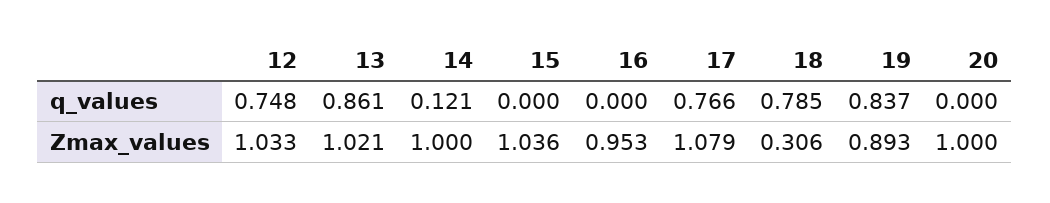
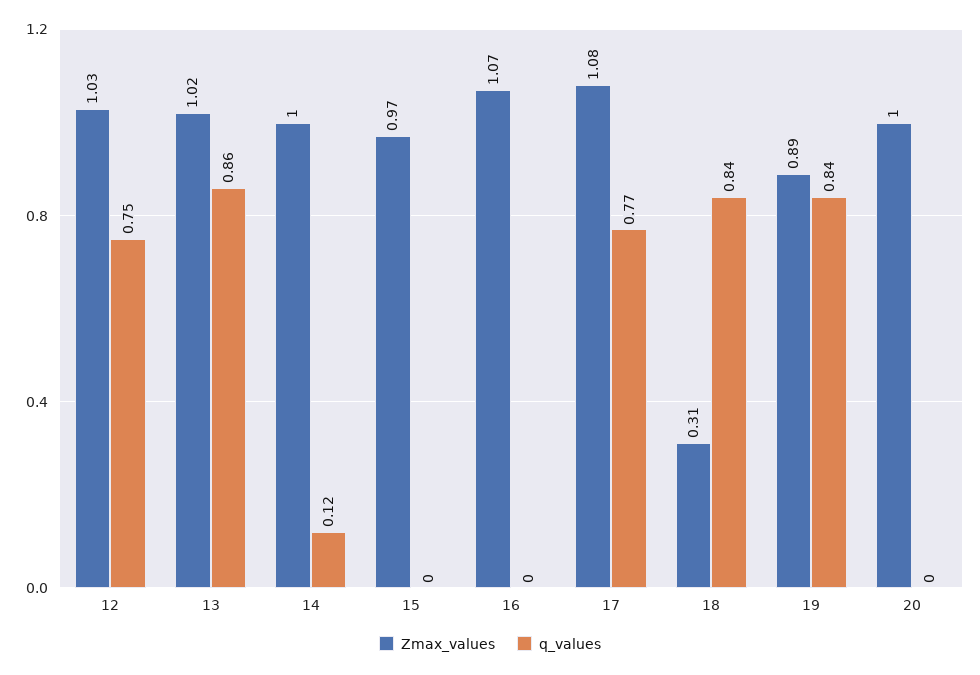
  {
    "q_values": {
      "12": 0.748,
      "13": 0.861,
      "14": 0.121,
      "15": 0,
      "16": 0,
      "17": 0.766,
-     "18": 0.785,
+     "18": 0.84,
      "19": 0.837,
      "20": 0
    },
    "Zmax_values": {
      "12": 1.033,
      "13": 1.021,
      "14": 1,
-     "15": 1.036,
+     "15": 0.97,
-     "16": 0.953,
+     "16": 1.07,
      "17": 1.079,
      "18": 0.306,
      "19": 0.893,
      "20": 1
    }
  }

